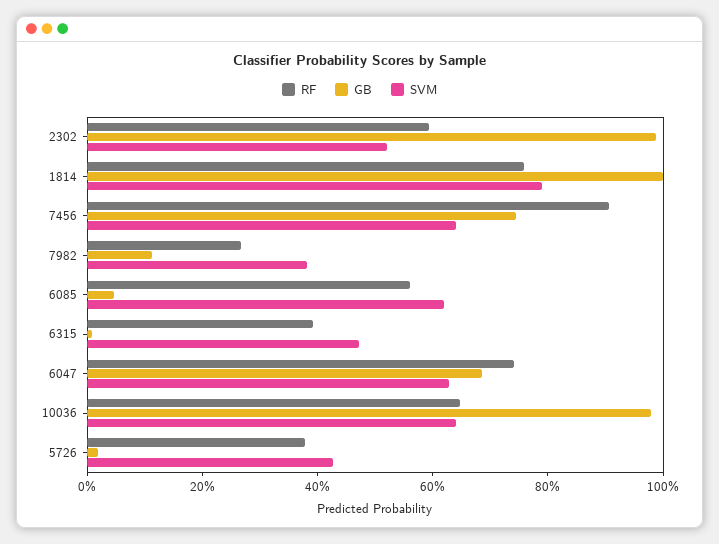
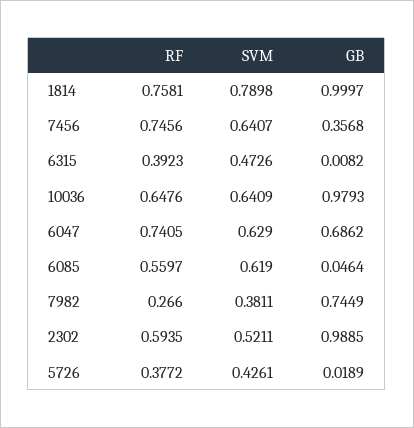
  {
    "RF": {
      "2302": 0.5935,
      "1814": 0.7581,
-     "7456": 0.9,
+     "7456": 0.7456,
      "7982": 0.266,
      "6085": 0.5597,
      "6315": 0.3923,
      "6047": 0.7405,
      "10036": 0.6476,
      "5726": 0.3772
    },
    "GB": {
      "2302": 0.9885,
      "1814": 0.9997,
-     "7456": 0.75,
+     "7456": 0.3568,
-     "7982": 0.1,
+     "7982": 0.7449,
      "6085": 0.0464,
      "6315": 0.0082,
      "6047": 0.6862,
      "10036": 0.9793,
      "5726": 0.0189
    },
    "SVM": {
      "2302": 0.5211,
      "1814": 0.7898,
      "7456": 0.6407,
      "7982": 0.3811,
      "6085": 0.619,
      "6315": 0.4726,
      "6047": 0.629,
      "10036": 0.6409,
      "5726": 0.4261
    }
  }

